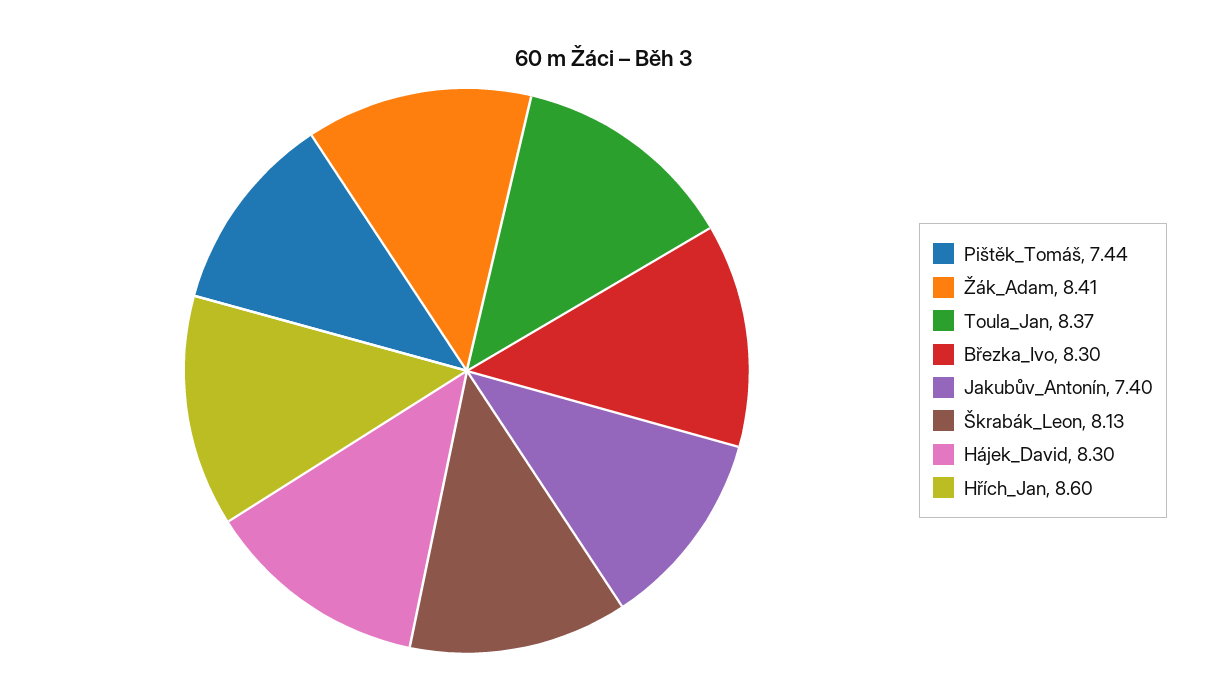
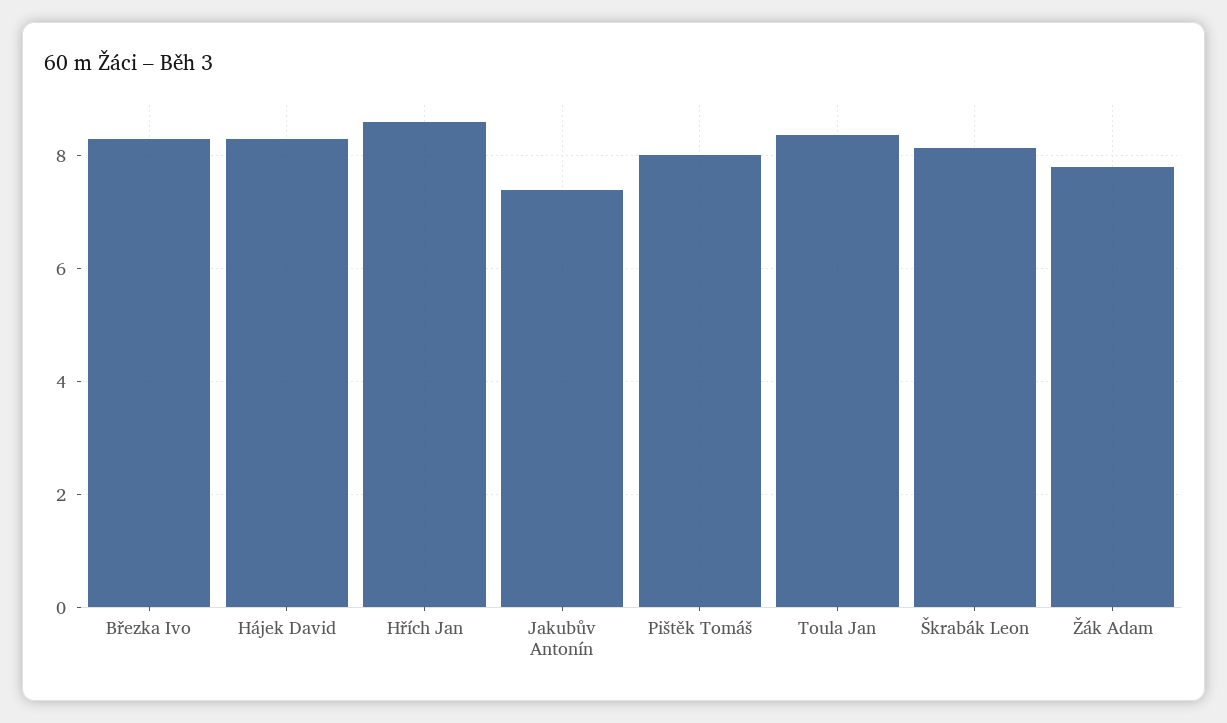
  {
-   "Pištěk_Tomáš": 7.44,
+   "Pištěk_Tomáš": 8,
-   "Žák_Adam": 8.41,
+   "Žák_Adam": 7.8,
    "Toula_Jan": 8.37,
    "Březka_Ivo": 8.3,
    "Jakubův_Antonín": 7.4,
    "Škrabák_Leon": 8.13,
    "Hájek_David": 8.3,
    "Hřích_Jan": 8.6
  }

